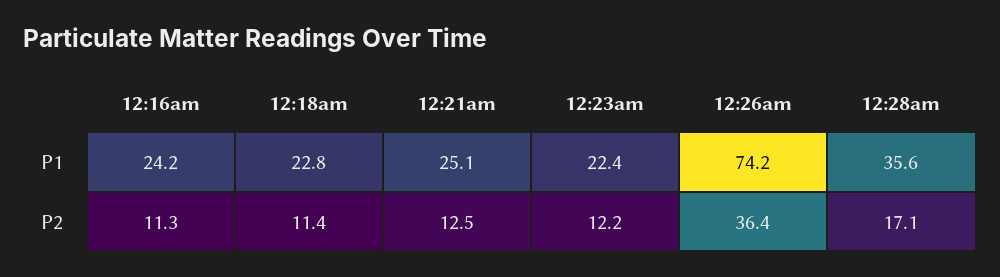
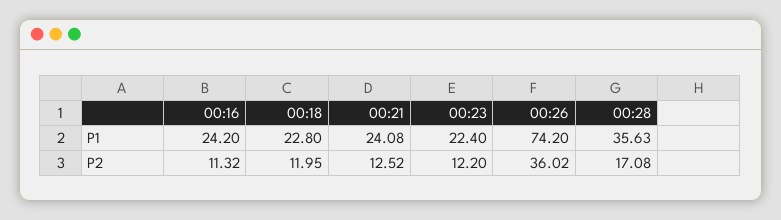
  {
    "12:16am": {
      "P1": 24.2,
      "P2": 11.32
    },
    "12:18am": {
      "P1": 22.8,
-     "P2": 11.4
+     "P2": 11.95
    },
    "12:21am": {
-     "P1": 25.1,
+     "P1": 24.08,
      "P2": 12.52
    },
    "12:23am": {
      "P1": 22.4,
      "P2": 12.2
    },
    "12:26am": {
      "P1": 74.2,
-     "P2": 36.4
+     "P2": 36.02
    },
    "12:28am": {
      "P1": 35.63,
      "P2": 17.08
    }
  }

